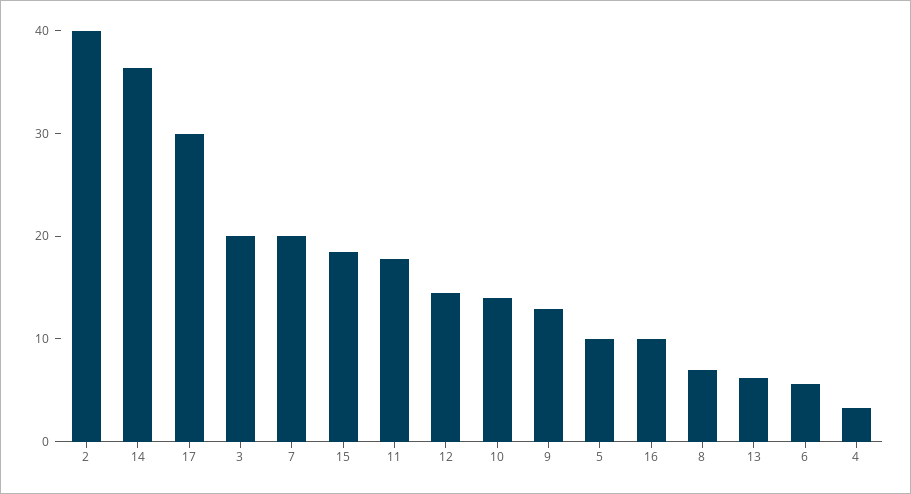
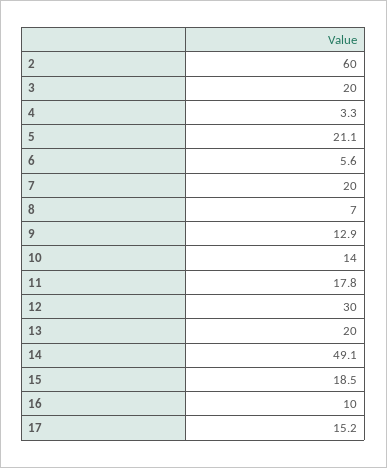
  {
-   "2": 40,
+   "2": 60,
-   "14": 36,
+   "14": 49.1,
-   "17": 30,
+   "17": 15.2,
    "3": 20,
    "7": 20,
    "15": 18.5,
    "11": 17.8,
-   "12": 14,
+   "12": 30,
    "10": 14,
    "9": 12.9,
-   "5": 10,
+   "5": 21.1,
    "16": 10,
    "8": 7,
-   "13": 6,
+   "13": 20,
    "6": 5.6,
    "4": 3.3
  }

